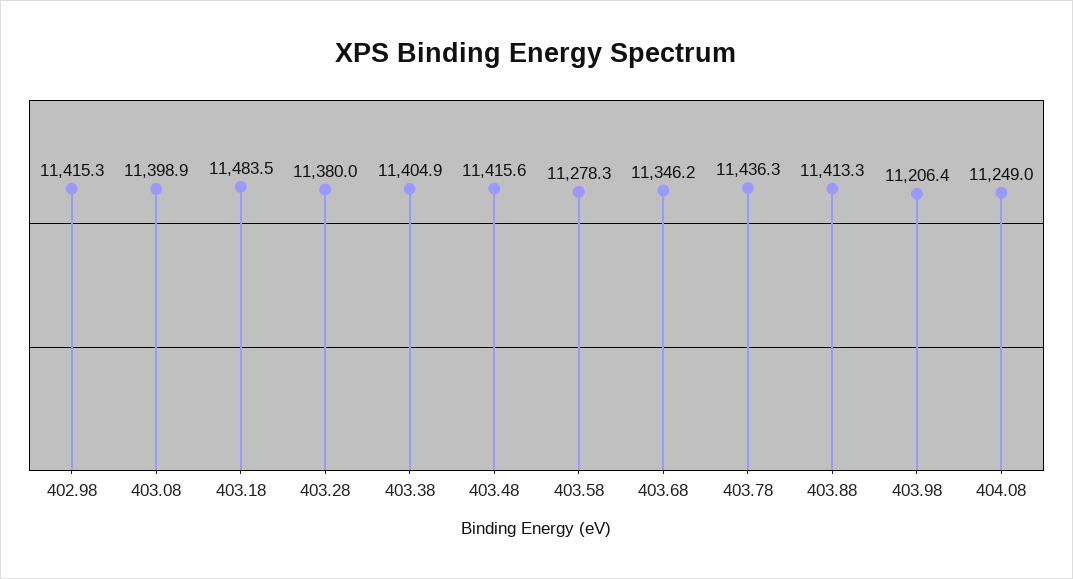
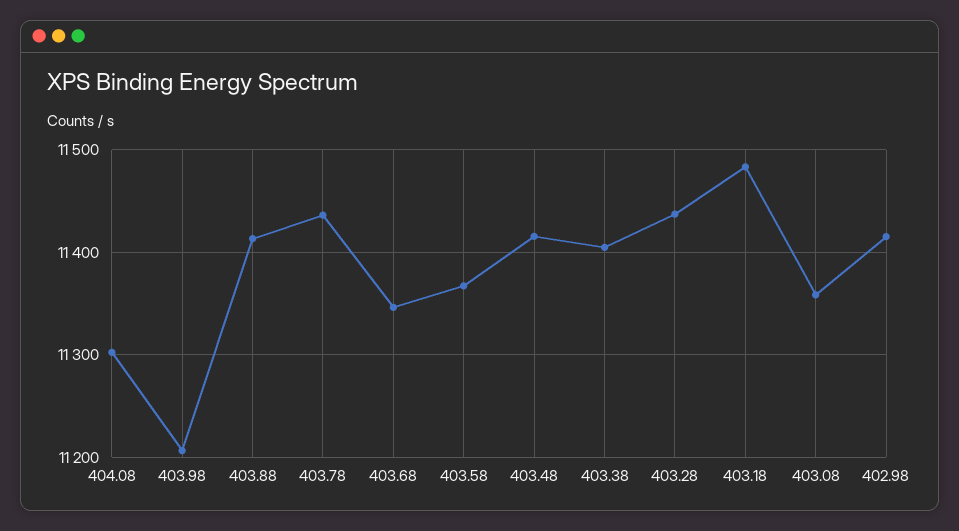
  {
    "402.98": 11415.3,
-   "403.08": 11398.9,
+   "403.08": 11360,
    "403.18": 11483.5,
-   "403.28": 11380,
+   "403.28": 11440,
    "403.38": 11404.9,
    "403.48": 11415.6,
-   "403.58": 11278.3,
+   "403.58": 11370,
    "403.68": 11346.2,
    "403.78": 11436.3,
    "403.88": 11413.3,
    "403.98": 11206.4,
-   "404.08": 11249
+   "404.08": 11300
  }

